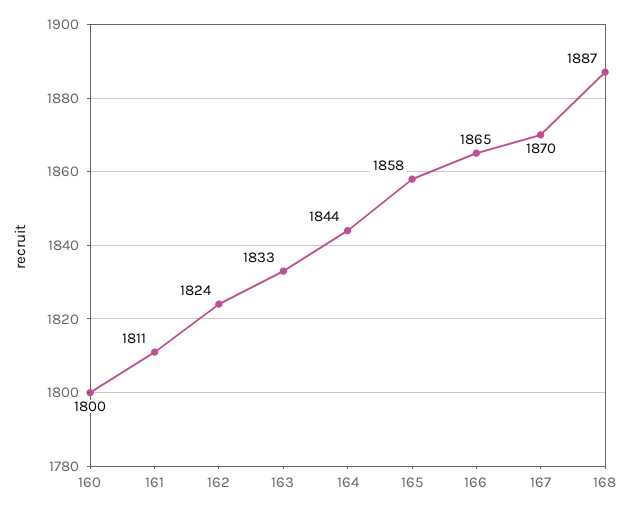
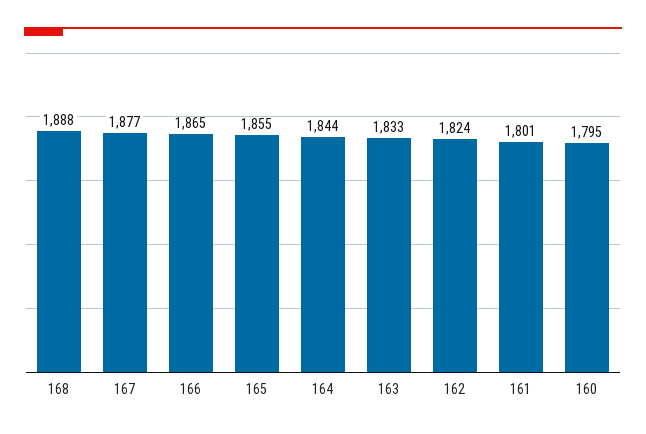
  {
-   "160": 1800,
+   "160": 1795,
-   "161": 1811,
+   "161": 1801,
    "162": 1824,
    "163": 1833,
    "164": 1844,
-   "165": 1858,
+   "165": 1855,
    "166": 1865,
-   "167": 1870,
+   "167": 1877,
-   "168": 1887
+   "168": 1888
  }

